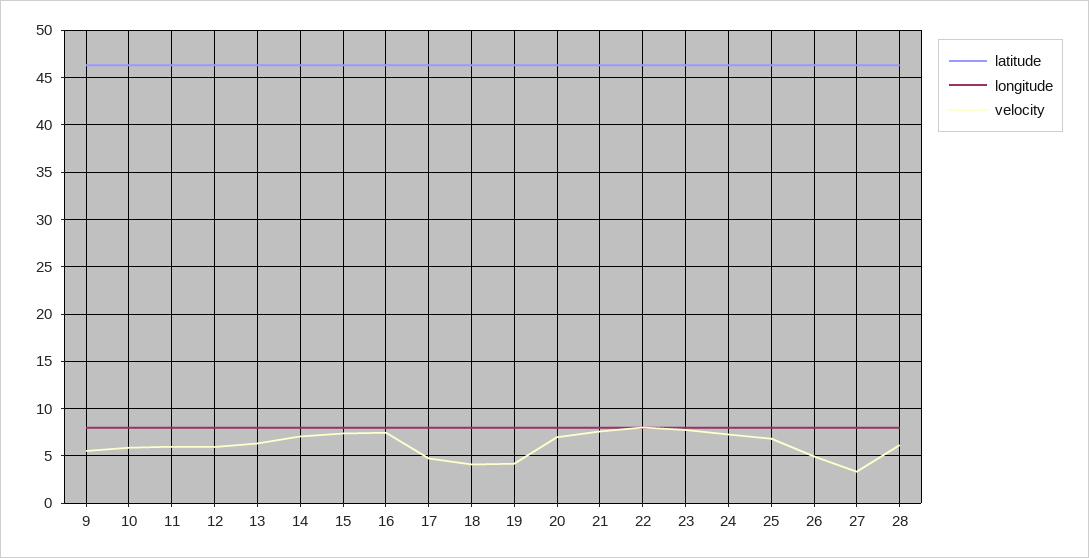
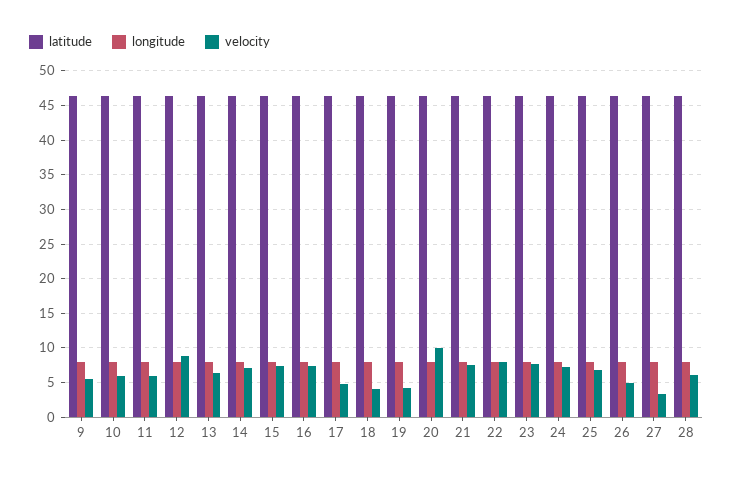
  {
    "latitude": {
      "9": 46,
      "10": 46,
      "11": 46,
      "12": 46,
      "13": 46,
      "14": 46,
      "15": 46,
      "16": 46,
      "17": 46,
      "18": 46,
      "19": 46,
      "20": 46,
      "21": 46,
      "22": 46,
      "23": 46,
      "24": 46,
      "25": 46,
      "26": 46,
      "27": 46,
      "28": 46
    },
    "longitude": {
      "9": 8,
      "10": 8,
      "11": 8,
      "12": 8,
      "13": 8,
      "14": 8,
      "15": 8,
      "16": 8,
      "17": 8,
      "18": 8,
      "19": 8,
      "20": 8,
      "21": 8,
      "22": 8,
      "23": 8,
      "24": 8,
      "25": 8,
      "26": 8,
      "27": 8,
      "28": 8
    },
    "velocity": {
      "9": 6,
      "10": 6,
      "11": 6,
-     "12": 6,
+     "12": 9,
      "13": 6,
      "14": 7,
      "15": 7,
      "16": 7,
      "17": 5,
      "18": 4,
      "19": 4,
-     "20": 7,
+     "20": 10,
      "21": 8,
      "22": 8,
      "23": 8,
      "24": 7,
      "25": 7,
      "26": 5,
      "27": 3,
      "28": 6
    }
  }

